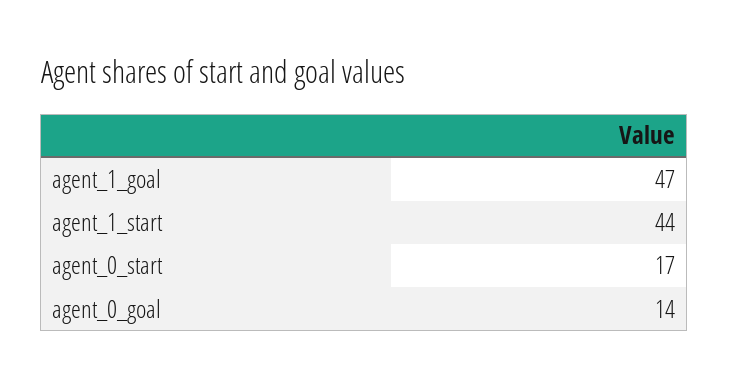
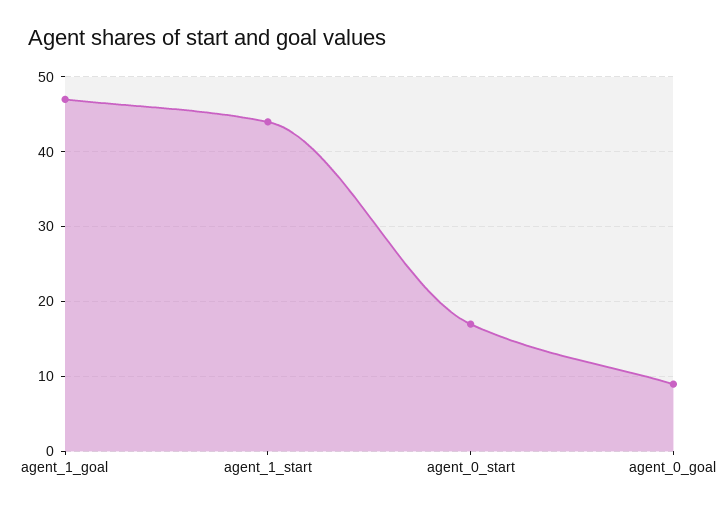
  {
    "agent_1_goal": 47,
    "agent_1_start": 44,
    "agent_0_start": 17,
-   "agent_0_goal": 14
+   "agent_0_goal": 9
  }

